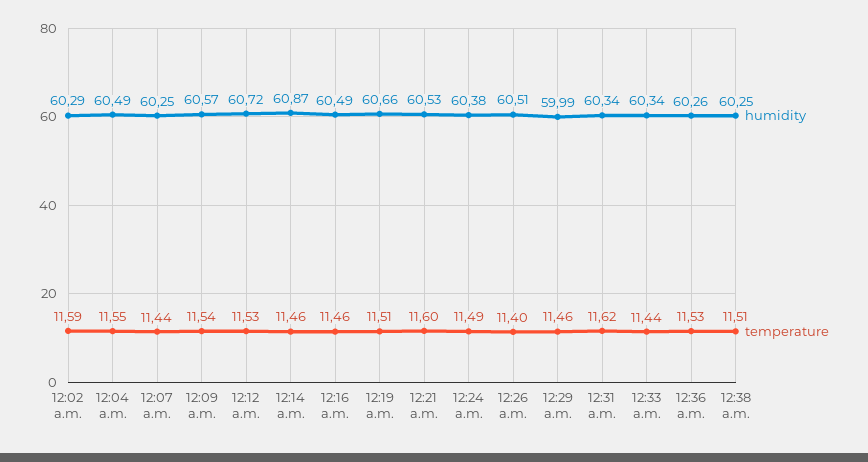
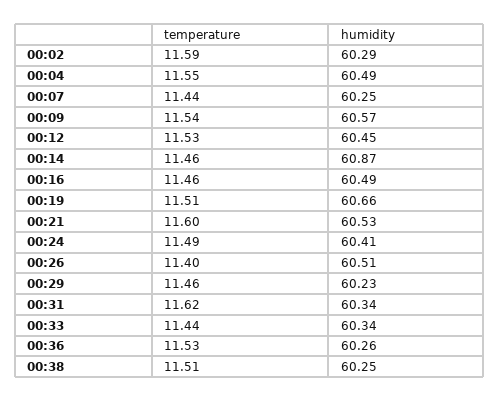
  {
    "humidity": {
      "12:02 a.m.": 60.29,
      "12:04 a.m.": 60.49,
      "12:07 a.m.": 60.25,
      "12:09 a.m.": 60.57,
-     "12:12 a.m.": 60.72,
+     "12:12 a.m.": 60.45,
      "12:14 a.m.": 60.87,
      "12:16 a.m.": 60.49,
      "12:19 a.m.": 60.66,
      "12:21 a.m.": 60.53,
-     "12:24 a.m.": 60.38,
+     "12:24 a.m.": 60.41,
      "12:26 a.m.": 60.51,
-     "12:29 a.m.": 59.99,
+     "12:29 a.m.": 60.23,
      "12:31 a.m.": 60.34,
      "12:33 a.m.": 60.34,
      "12:36 a.m.": 60.26,
      "12:38 a.m.": 60.25
    },
    "temperature": {
      "12:02 a.m.": 11.59,
      "12:04 a.m.": 11.55,
      "12:07 a.m.": 11.44,
      "12:09 a.m.": 11.54,
      "12:12 a.m.": 11.53,
      "12:14 a.m.": 11.46,
      "12:16 a.m.": 11.46,
      "12:19 a.m.": 11.51,
      "12:21 a.m.": 11.6,
      "12:24 a.m.": 11.49,
      "12:26 a.m.": 11.4,
      "12:29 a.m.": 11.46,
      "12:31 a.m.": 11.62,
      "12:33 a.m.": 11.44,
      "12:36 a.m.": 11.53,
      "12:38 a.m.": 11.51
    }
  }

